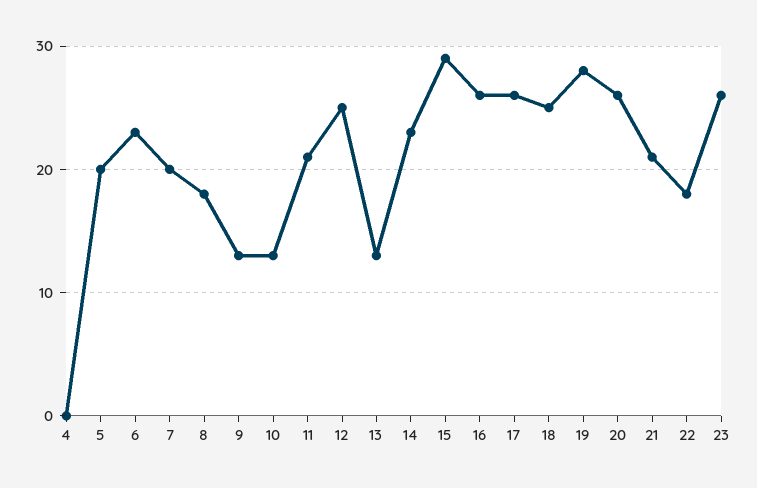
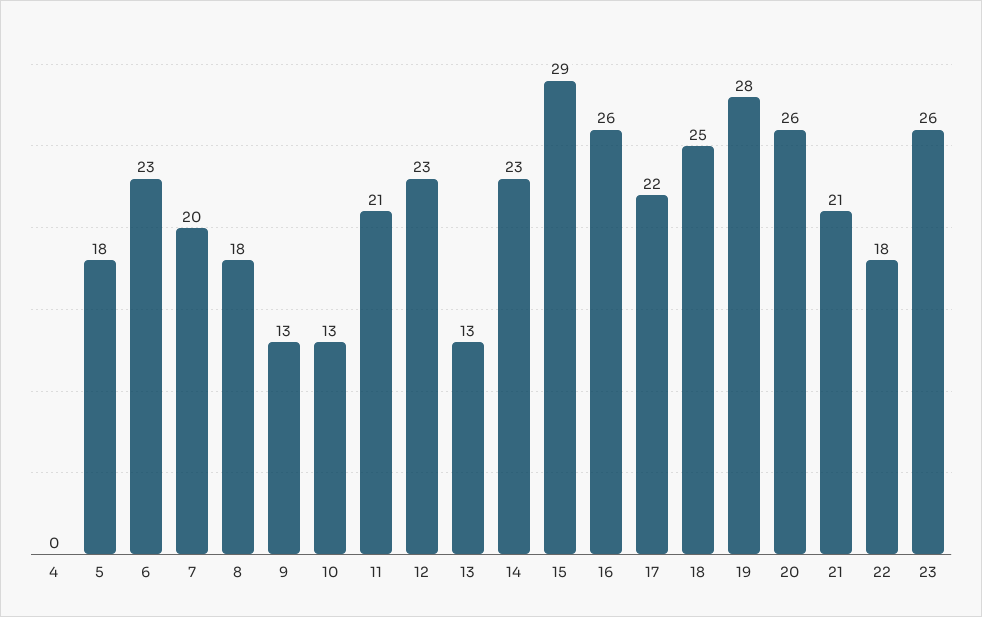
  {
    "4": 0,
-   "5": 20,
+   "5": 18,
    "6": 23,
    "7": 20,
    "8": 18,
    "9": 13,
    "10": 13,
    "11": 21,
-   "12": 25,
+   "12": 23,
    "13": 13,
    "14": 23,
    "15": 29,
    "16": 26,
-   "17": 26,
+   "17": 22,
    "18": 25,
    "19": 28,
    "20": 26,
    "21": 21,
    "22": 18,
    "23": 26
  }

